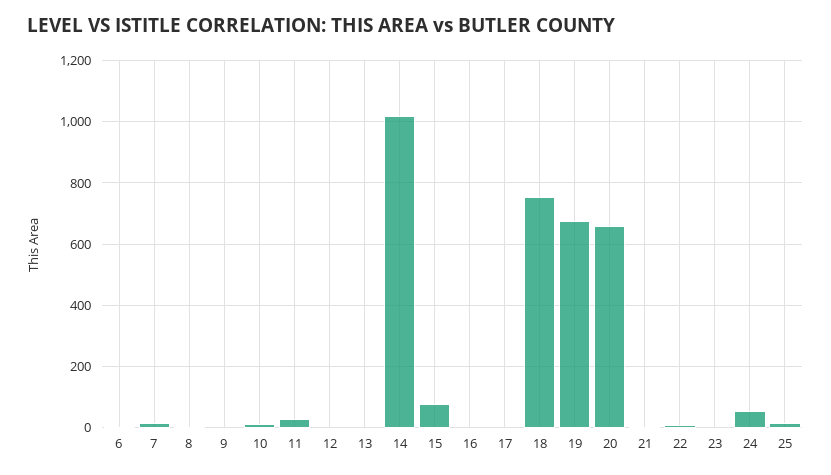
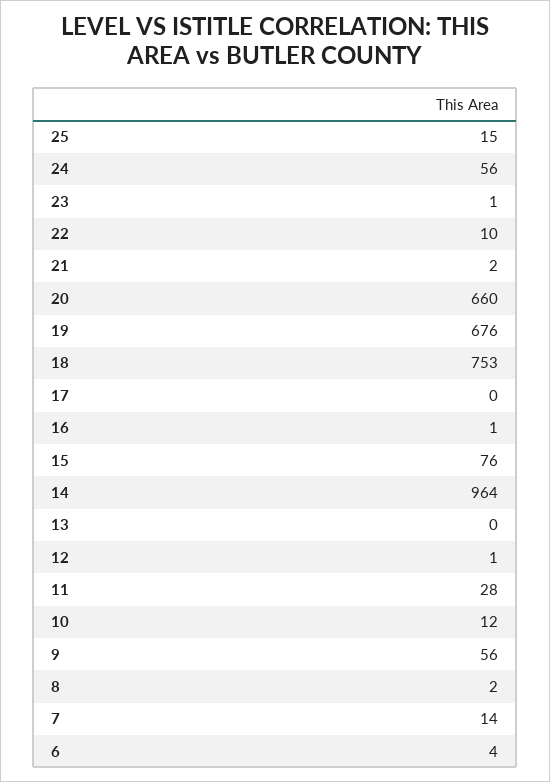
  {
    "6": 4,
    "7": 14,
    "8": 2,
-   "9": 0,
+   "9": 56,
    "10": 12,
    "11": 28,
    "12": 1,
    "13": 0,
-   "14": 1020,
+   "14": 964,
    "15": 76,
    "16": 1,
    "17": 0,
    "18": 753,
    "19": 676,
    "20": 660,
    "21": 2,
    "22": 10,
    "23": 1,
    "24": 56,
    "25": 15
  }

